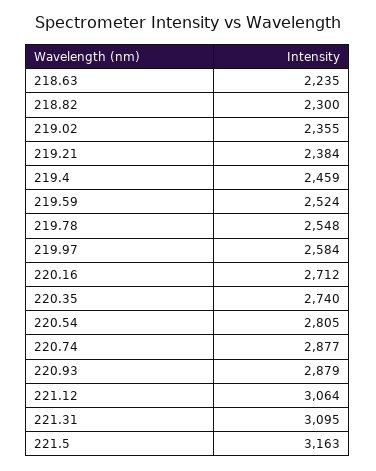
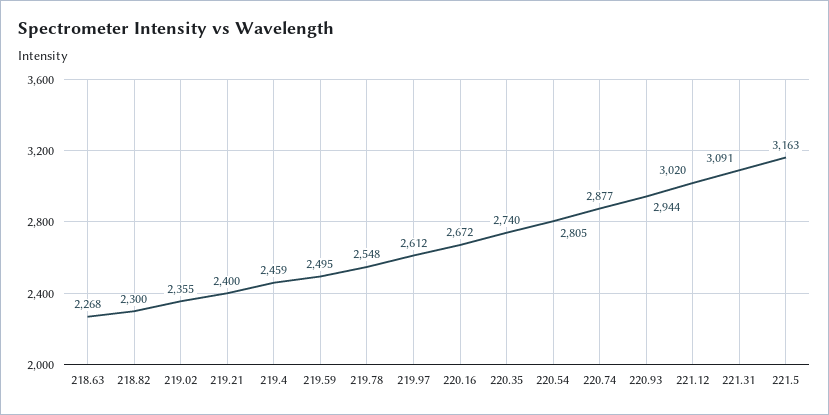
  {
-   "218.63": 2235,
+   "218.63": 2268,
    "218.82": 2300,
    "219.02": 2355,
-   "219.21": 2384,
+   "219.21": 2400,
    "219.4": 2459,
-   "219.59": 2524,
+   "219.59": 2495,
    "219.78": 2548,
-   "219.97": 2584,
+   "219.97": 2612,
-   "220.16": 2712,
+   "220.16": 2672,
    "220.35": 2740,
    "220.54": 2805,
    "220.74": 2877,
-   "220.93": 2879,
+   "220.93": 2944,
-   "221.12": 3064,
+   "221.12": 3020,
-   "221.31": 3095,
+   "221.31": 3091,
    "221.5": 3163
  }

